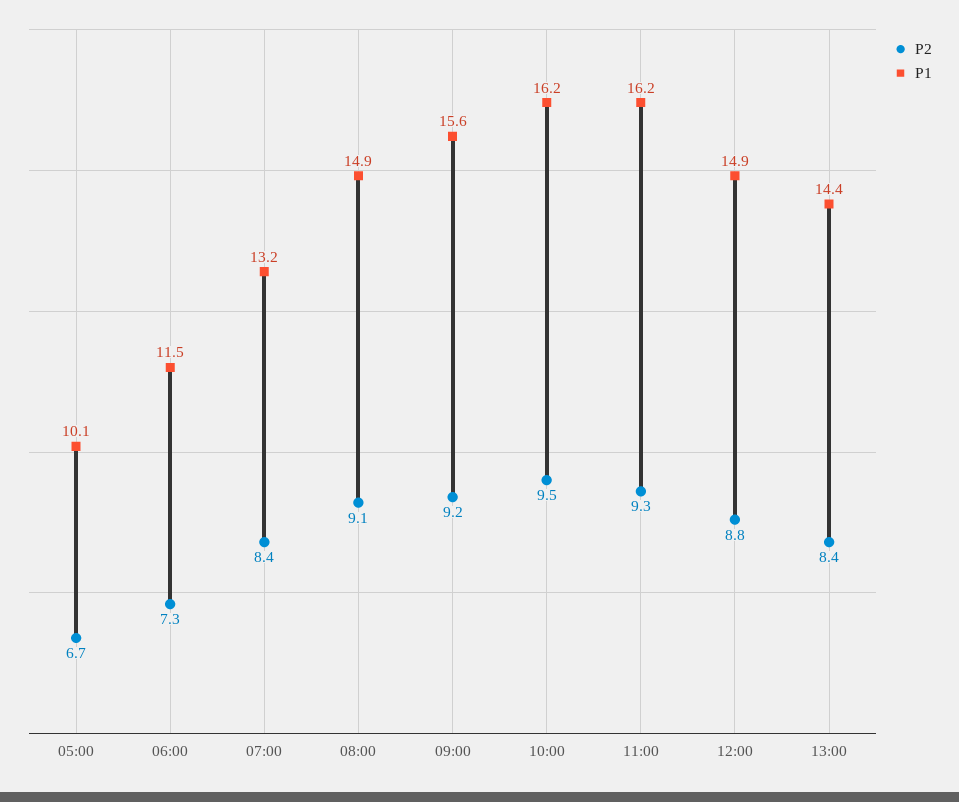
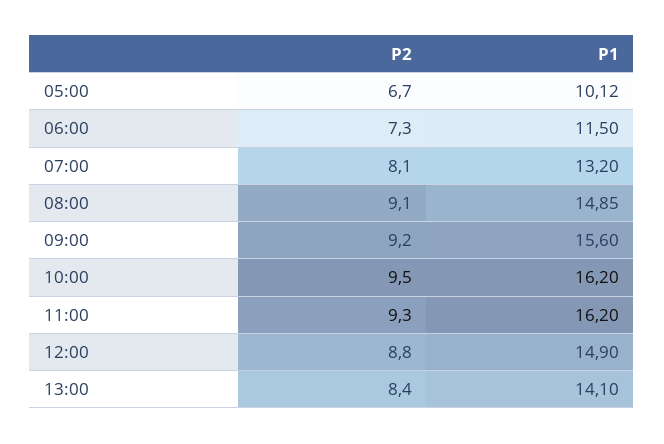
  {
    "P2": {
      "05:00": 6.7,
      "06:00": 7.3,
-     "07:00": 8.4,
+     "07:00": 8.1,
      "08:00": 9.1,
      "09:00": 9.2,
      "10:00": 9.5,
      "11:00": 9.3,
      "12:00": 8.8,
      "13:00": 8.4
    },
    "P1": {
      "05:00": 10.12,
      "06:00": 11.5,
      "07:00": 13.2,
      "08:00": 14.85,
      "09:00": 15.6,
      "10:00": 16.2,
      "11:00": 16.2,
      "12:00": 14.9,
-     "13:00": 14.4
+     "13:00": 14.1
    }
  }

